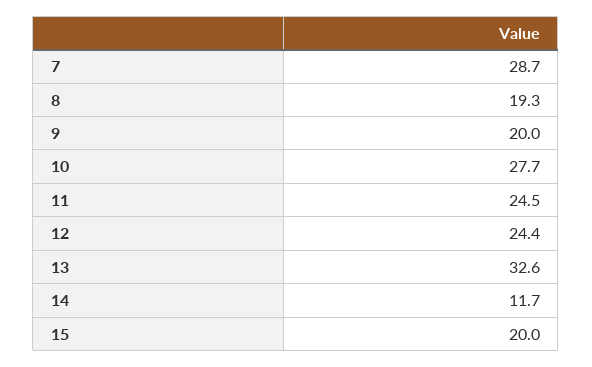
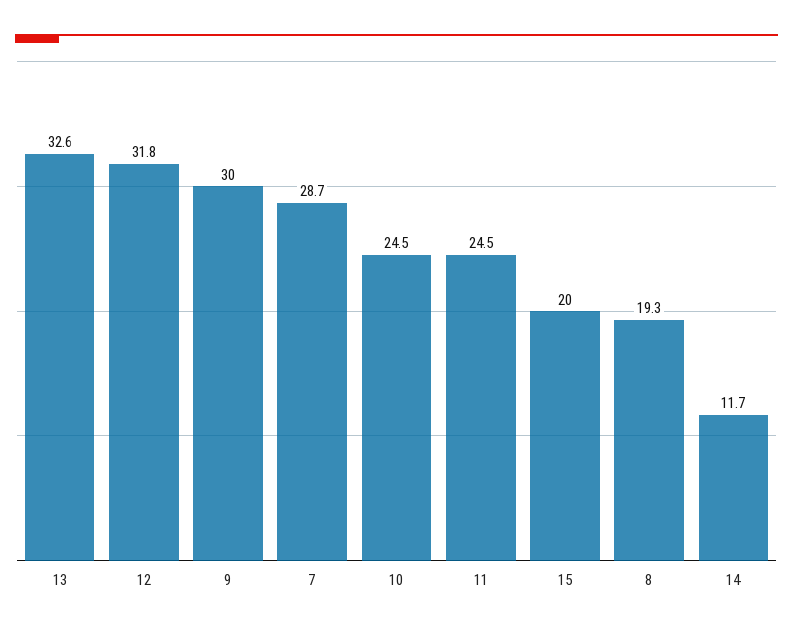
  {
    "7": 28.7,
    "8": 19.3,
-   "9": 20,
+   "9": 30,
-   "10": 27.7,
+   "10": 24.5,
    "11": 24.5,
-   "12": 24.4,
+   "12": 31.8,
    "13": 32.6,
    "14": 11.7,
    "15": 20
  }

